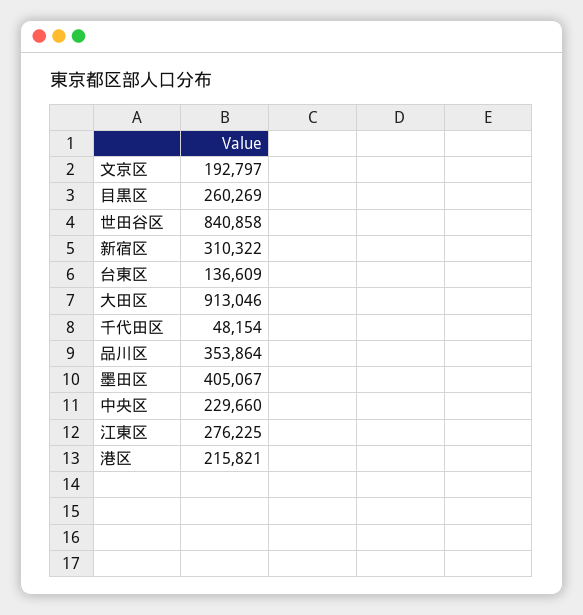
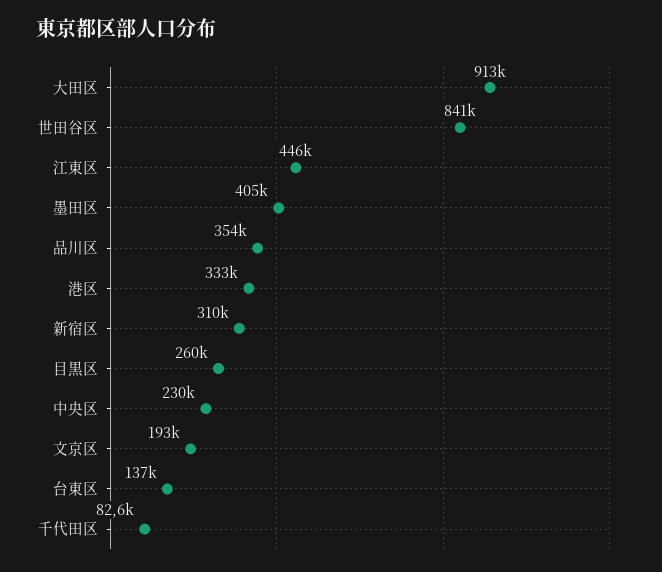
  {
    "文京区": 192797,
    "目黒区": 260269,
    "世田谷区": 840858,
    "新宿区": 310322,
    "台東区": 136609,
    "大田区": 913046,
-   "千代田区": 48154,
+   "千代田区": 82600,
    "品川区": 353864,
    "墨田区": 405067,
    "中央区": 229660,
-   "江東区": 276225,
+   "江東区": 446000,
-   "港区": 215821
+   "港区": 333000
  }

